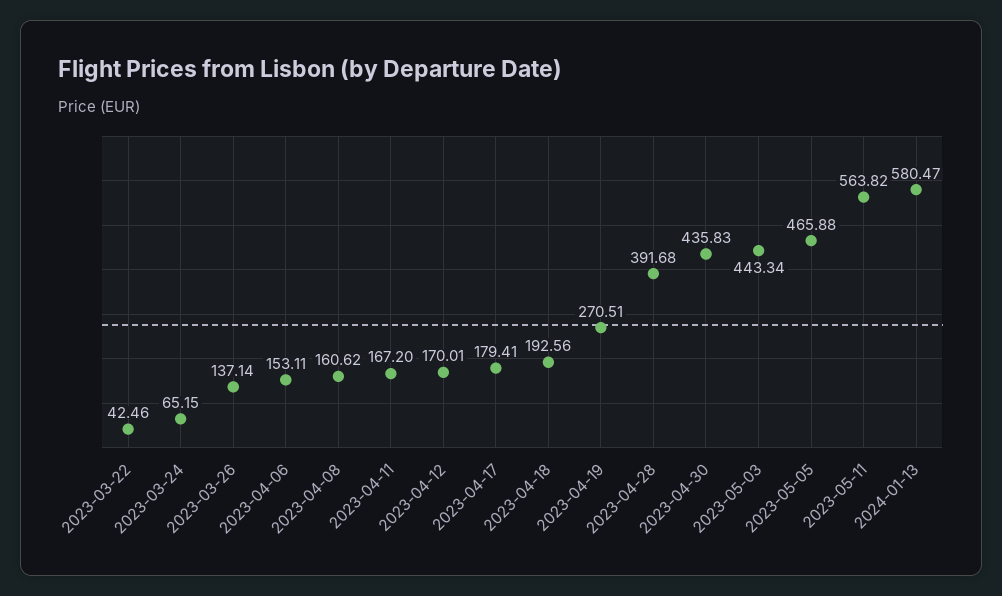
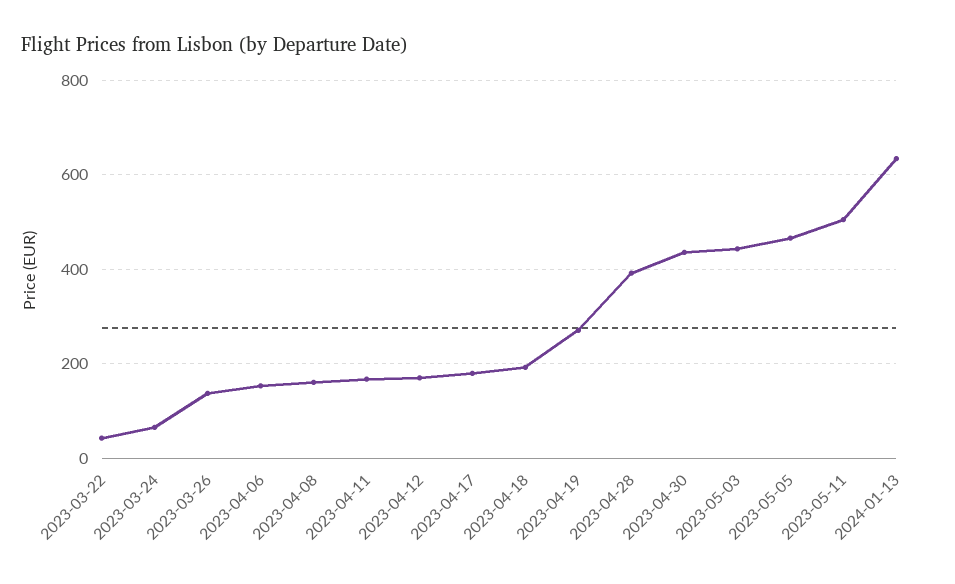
  {
    "2023-03-22": 42.46,
    "2023-03-24": 65.15,
    "2023-03-26": 137.14,
    "2023-04-06": 153.11,
    "2023-04-08": 160.62,
    "2023-04-11": 167.2,
    "2023-04-12": 170.01,
    "2023-04-17": 179.41,
    "2023-04-18": 192.56,
    "2023-04-19": 270.51,
    "2023-04-28": 391.68,
    "2023-04-30": 435.83,
    "2023-05-03": 443.34,
    "2023-05-05": 465.88,
-   "2023-05-11": 563.82,
+   "2023-05-11": 500,
-   "2024-01-13": 580.47
+   "2024-01-13": 640
  }

